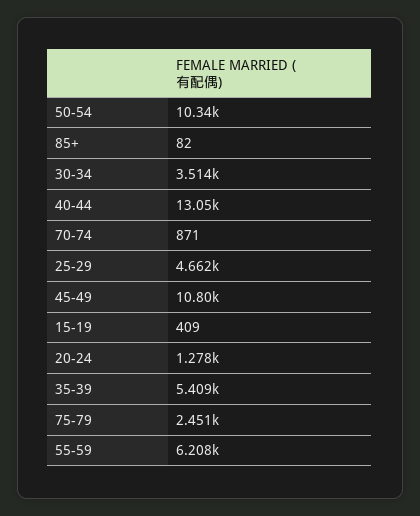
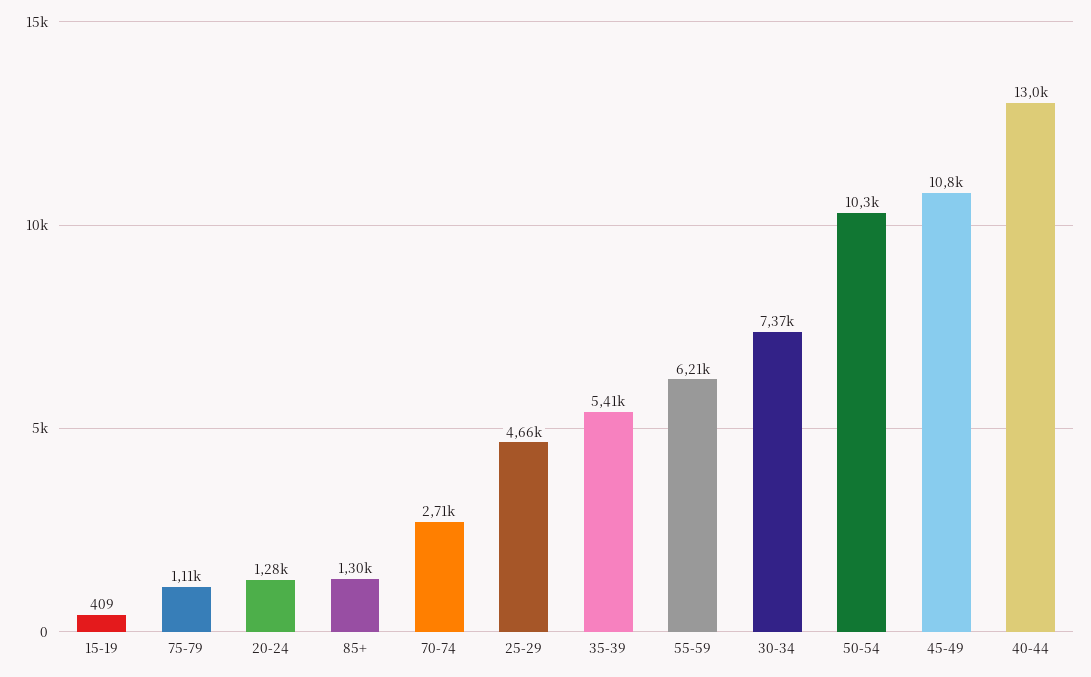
  {
    "50-54": 10340,
-   "85+": 82,
+   "85+": 1300,
-   "30-34": 3514,
+   "30-34": 7370,
    "40-44": 13050,
-   "70-74": 871,
+   "70-74": 2710,
    "25-29": 4662,
    "45-49": 10800,
    "15-19": 409,
    "20-24": 1278,
    "35-39": 5409,
-   "75-79": 2451,
+   "75-79": 1110,
    "55-59": 6208
  }

